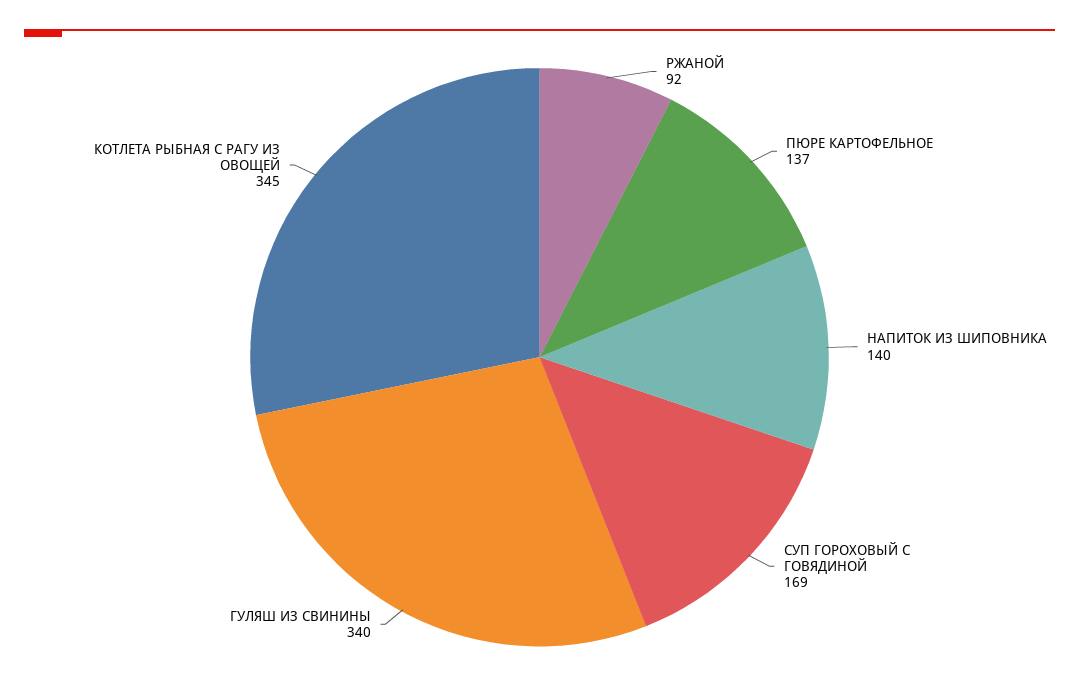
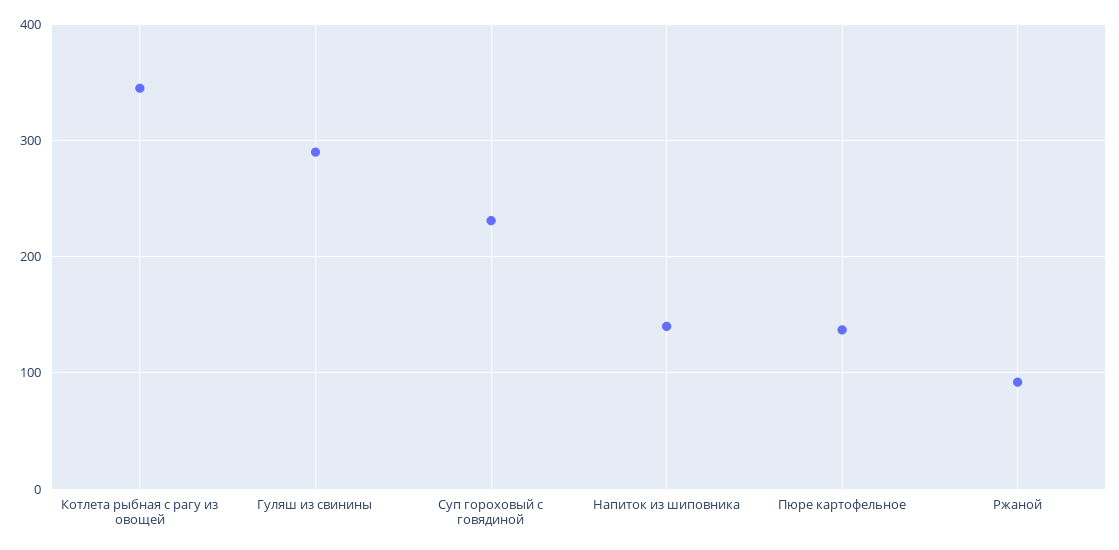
  {
    "РЖАНОЙ": 92,
    "ПЮРЕ КАРТОФЕЛЬНОЕ": 137,
    "НАПИТОК ИЗ ШИПОВНИКА": 140,
-   "СУП ГОРОХОВЫЙ С ГОВЯДИНОЙ": 169,
+   "СУП ГОРОХОВЫЙ С ГОВЯДИНОЙ": 230,
-   "ГУЛЯШ ИЗ СВИНИНЫ": 340,
+   "ГУЛЯШ ИЗ СВИНИНЫ": 290,
    "КОТЛЕТА РЫБНАЯ С РАГУ ИЗ ОВОЩЕЙ": 345
  }

